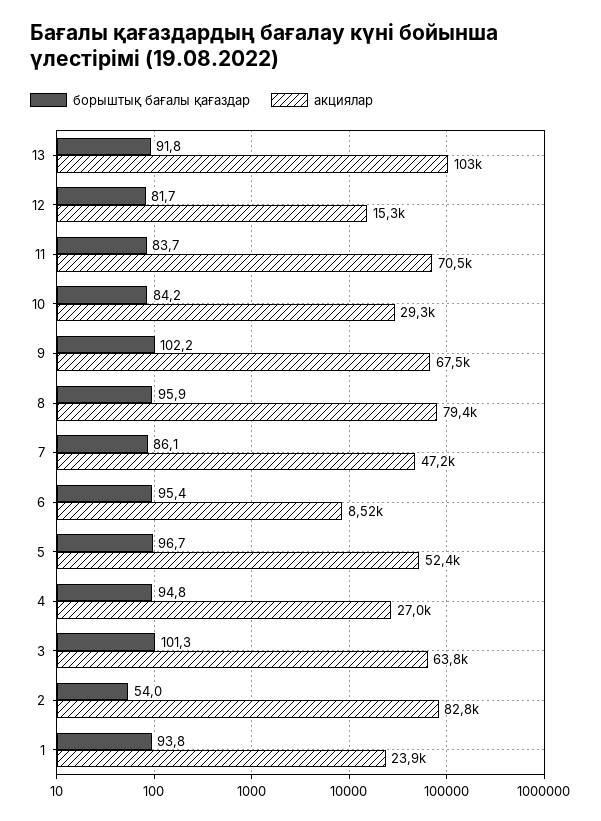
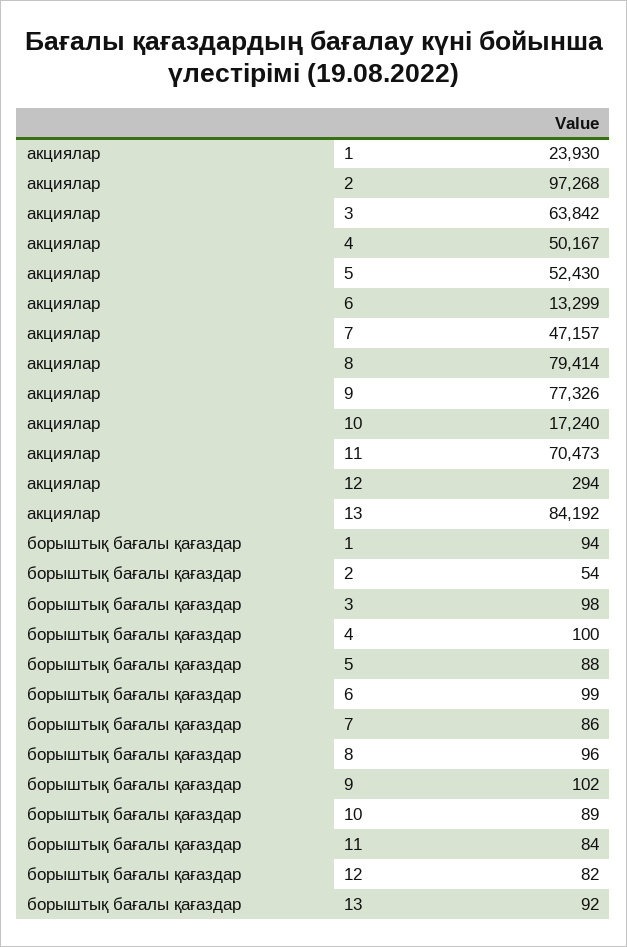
  {
    "борыштық бағалы қағаздар": {
      "13": 91.8,
      "12": 81.7,
      "11": 83.7,
-     "10": 84.2,
+     "10": 89,
      "9": 102.2,
      "8": 95.9,
      "7": 86.1,
-     "6": 95.4,
+     "6": 99,
-     "5": 96.7,
+     "5": 88,
-     "4": 94.8,
+     "4": 100,
-     "3": 101.3,
+     "3": 98,
      "2": 54,
      "1": 93.8
    },
    "акциялар": {
-     "13": 103000,
+     "13": 84192,
-     "12": 15300,
+     "12": 294,
      "11": 70473,
-     "10": 29300,
+     "10": 17240,
-     "9": 67500,
+     "9": 77326,
      "8": 79414,
      "7": 47157,
-     "6": 8520,
+     "6": 13299,
      "5": 52430,
-     "4": 27000,
+     "4": 50167,
      "3": 63842,
-     "2": 82800,
+     "2": 97268,
      "1": 23930
    }
  }

